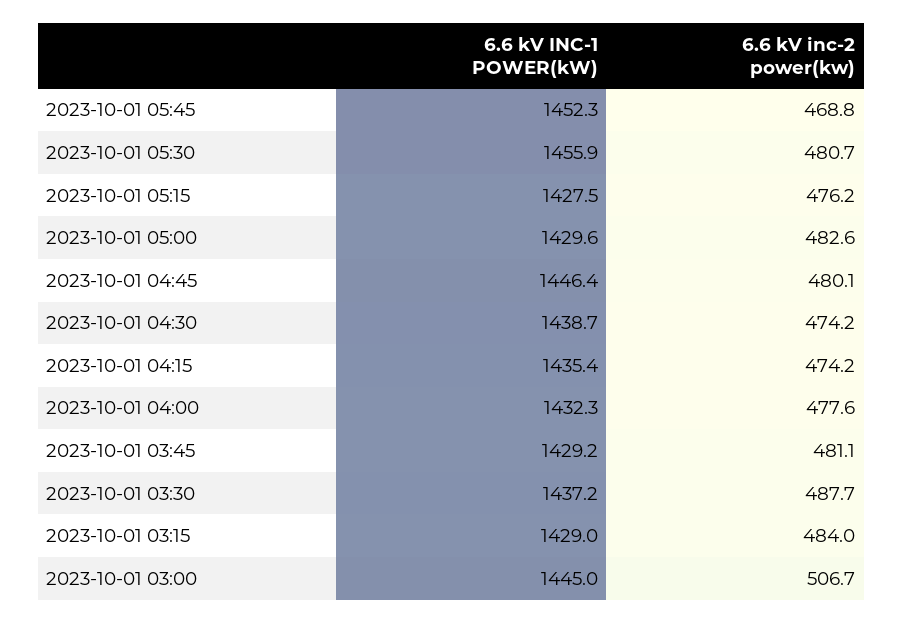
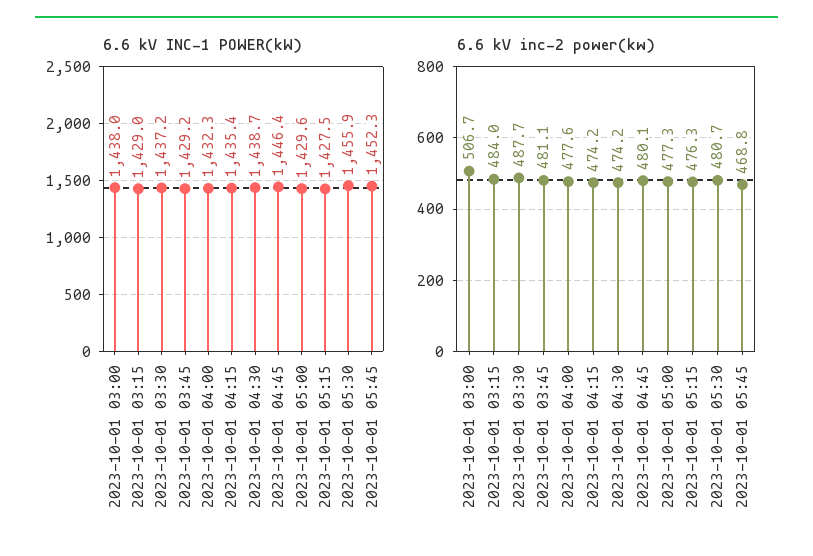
  {
    "6.6 kV INC-1 POWER(kW)": {
      "2023-10-01 05:45": 1452.3,
      "2023-10-01 05:30": 1455.9,
      "2023-10-01 05:15": 1427.5,
      "2023-10-01 05:00": 1429.6,
      "2023-10-01 04:45": 1446.4,
      "2023-10-01 04:30": 1438.7,
      "2023-10-01 04:15": 1435.4,
      "2023-10-01 04:00": 1432.3,
      "2023-10-01 03:45": 1429.2,
      "2023-10-01 03:30": 1437.2,
      "2023-10-01 03:15": 1429,
-     "2023-10-01 03:00": 1445
+     "2023-10-01 03:00": 1438
    },
    "6.6 kV inc-2 power(kw)": {
      "2023-10-01 05:45": 468.8,
      "2023-10-01 05:30": 480.7,
-     "2023-10-01 05:15": 476.2,
+     "2023-10-01 05:15": 476.3,
-     "2023-10-01 05:00": 482.6,
+     "2023-10-01 05:00": 477.3,
      "2023-10-01 04:45": 480.1,
      "2023-10-01 04:30": 474.2,
      "2023-10-01 04:15": 474.2,
      "2023-10-01 04:00": 477.6,
      "2023-10-01 03:45": 481.1,
      "2023-10-01 03:30": 487.7,
      "2023-10-01 03:15": 484,
      "2023-10-01 03:00": 506.7
    }
  }

